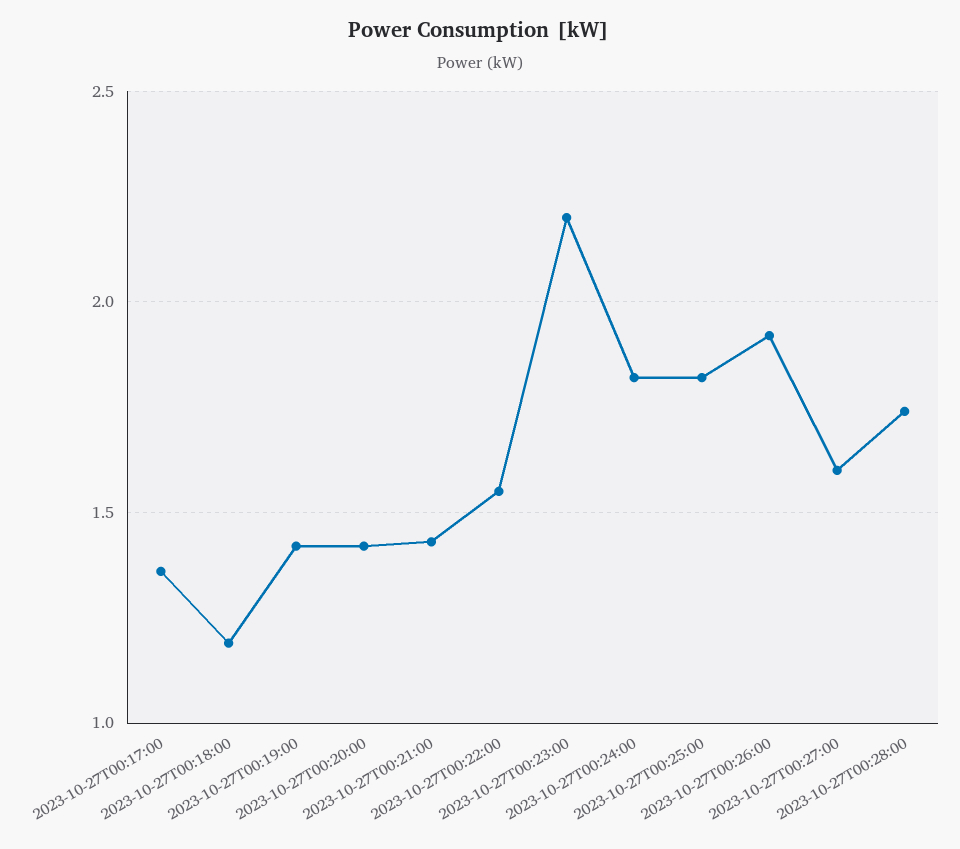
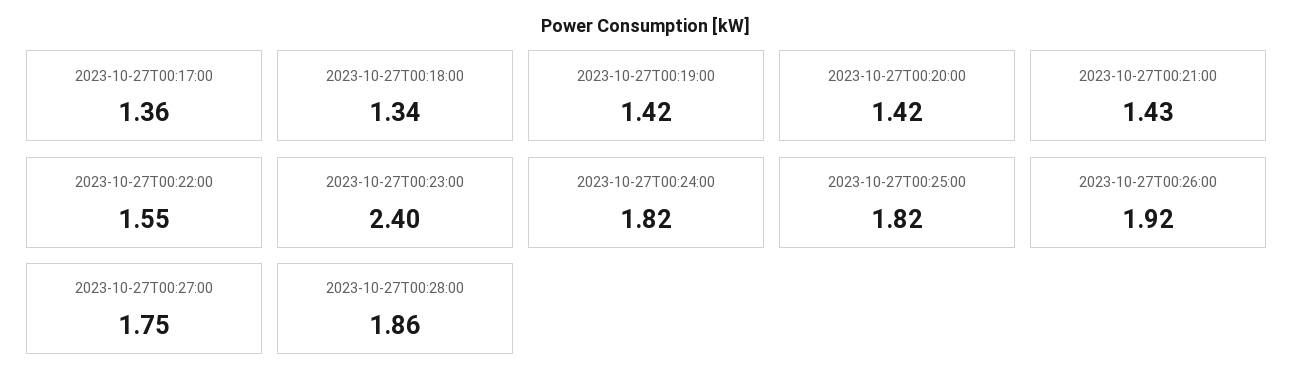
  {
    "2023-10-27T00:17:00": 1.36,
-   "2023-10-27T00:18:00": 1.2,
+   "2023-10-27T00:18:00": 1.34,
    "2023-10-27T00:19:00": 1.42,
    "2023-10-27T00:20:00": 1.42,
    "2023-10-27T00:21:00": 1.43,
    "2023-10-27T00:22:00": 1.55,
-   "2023-10-27T00:23:00": 2.2,
+   "2023-10-27T00:23:00": 2.4,
    "2023-10-27T00:24:00": 1.82,
    "2023-10-27T00:25:00": 1.82,
    "2023-10-27T00:26:00": 1.92,
-   "2023-10-27T00:27:00": 1.6,
+   "2023-10-27T00:27:00": 1.75,
-   "2023-10-27T00:28:00": 1.75
+   "2023-10-27T00:28:00": 1.86
  }

